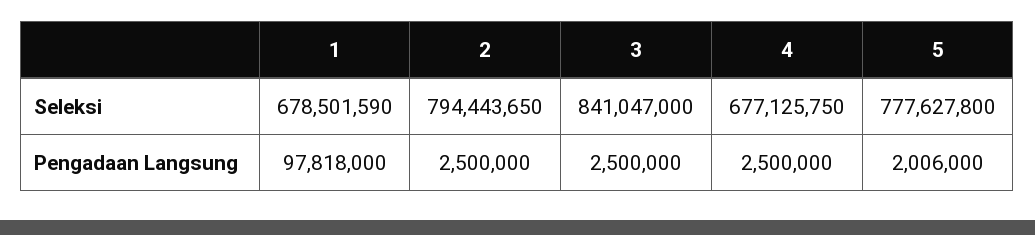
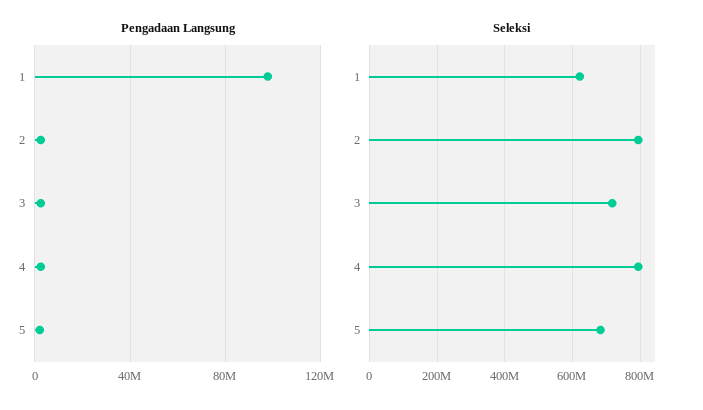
  {
    "Seleksi": {
-     "1": 678501590,
+     "1": 620000000,
      "2": 794443650,
-     "3": 841047000,
+     "3": 720000000,
-     "4": 677125750,
+     "4": 800000000,
-     "5": 777627800
+     "5": 680000000
    },
    "Pengadaan Langsung": {
      "1": 97818000,
      "2": 2500000,
      "3": 2500000,
      "4": 2500000,
      "5": 2006000
    }
  }

